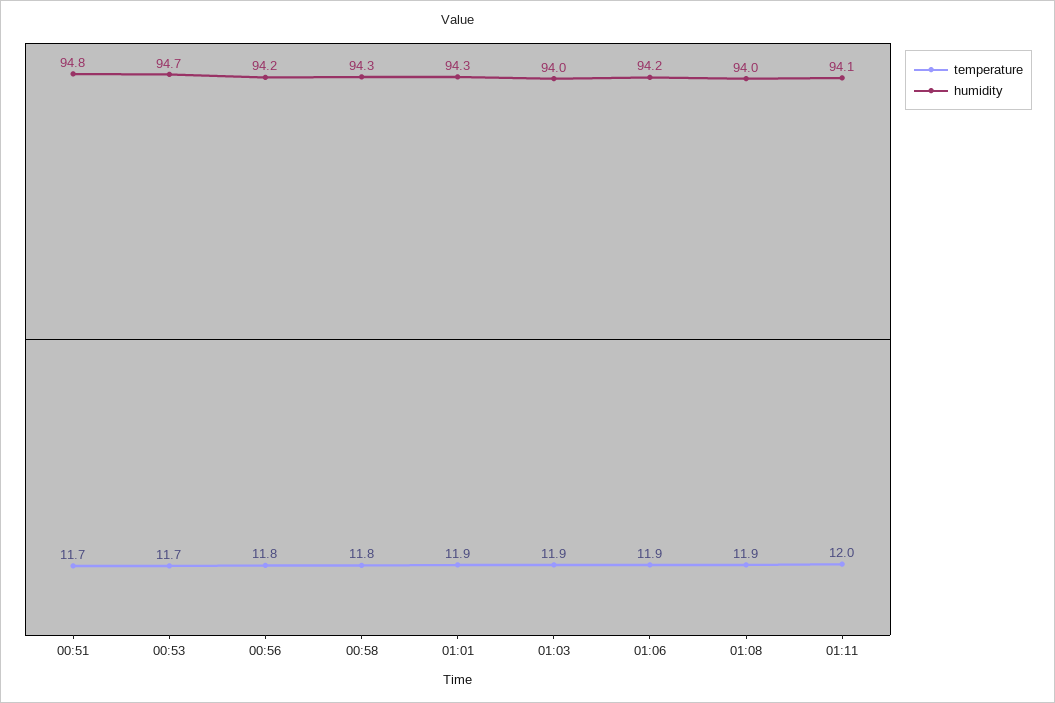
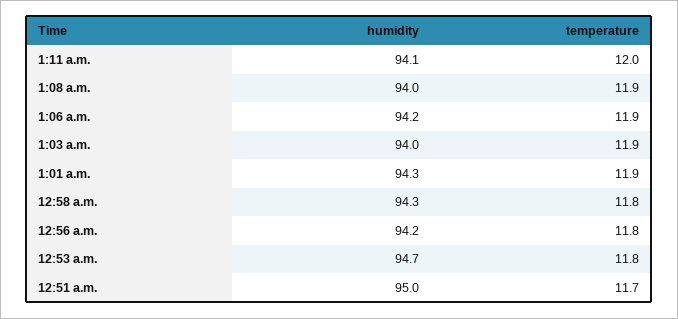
  {
    "temperature": {
      "00:51": 11.7,
-     "00:53": 11.7,
+     "00:53": 11.8,
      "00:56": 11.8,
      "00:58": 11.8,
      "01:01": 11.9,
      "01:03": 11.9,
      "01:06": 11.9,
      "01:08": 11.9,
      "01:11": 12
    },
    "humidity": {
-     "00:51": 94.8,
+     "00:51": 95,
      "00:53": 94.7,
      "00:56": 94.2,
      "00:58": 94.3,
      "01:01": 94.3,
      "01:03": 94,
      "01:06": 94.2,
      "01:08": 94,
      "01:11": 94.1
    }
  }

